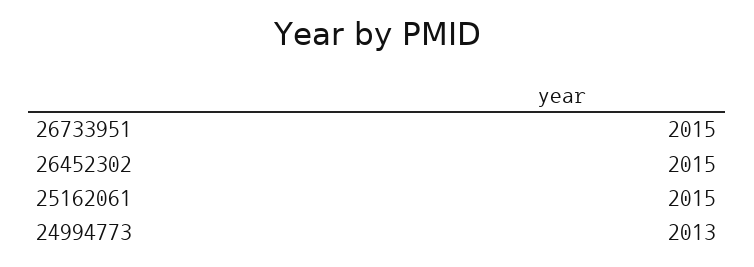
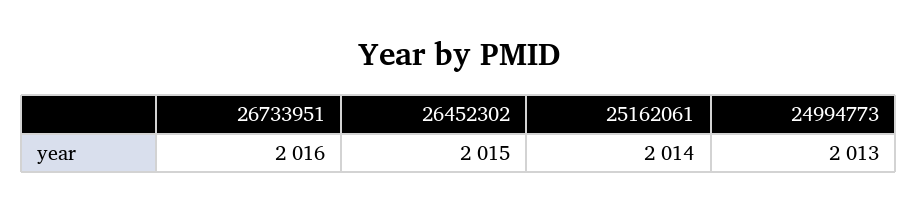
  {
-   "26733951": 2015,
+   "26733951": 2016,
    "26452302": 2015,
-   "25162061": 2015,
+   "25162061": 2014,
    "24994773": 2013
  }

